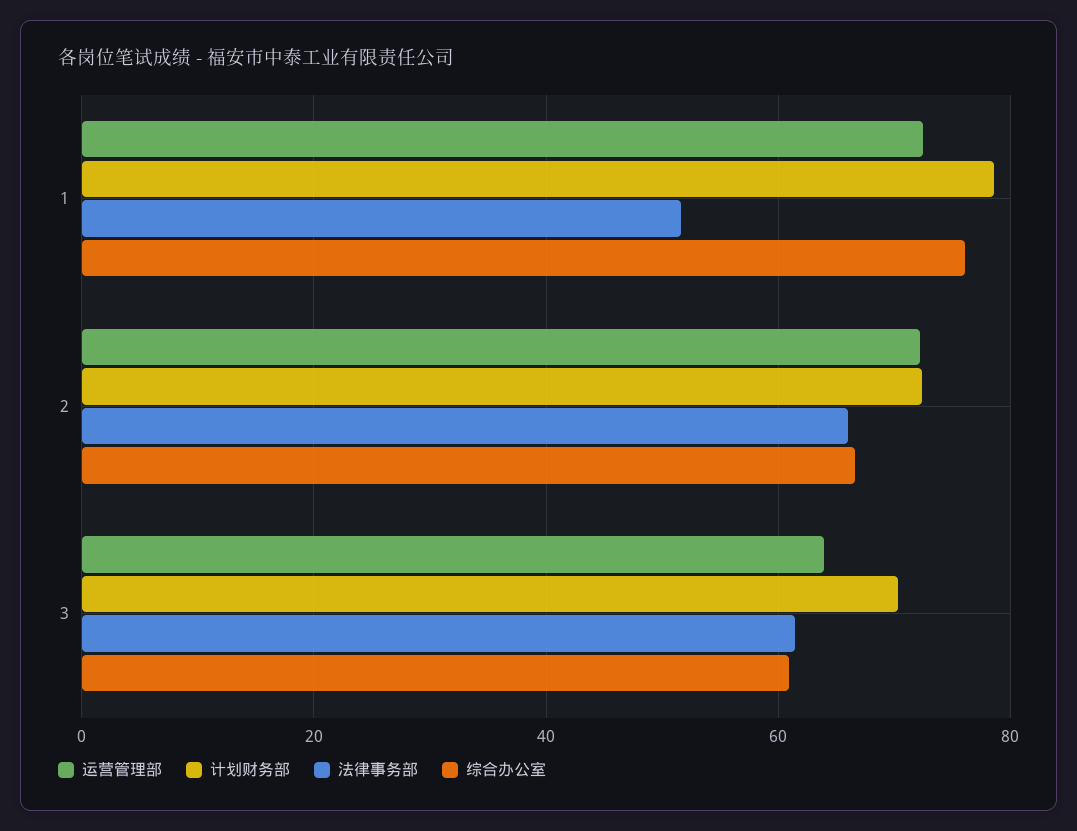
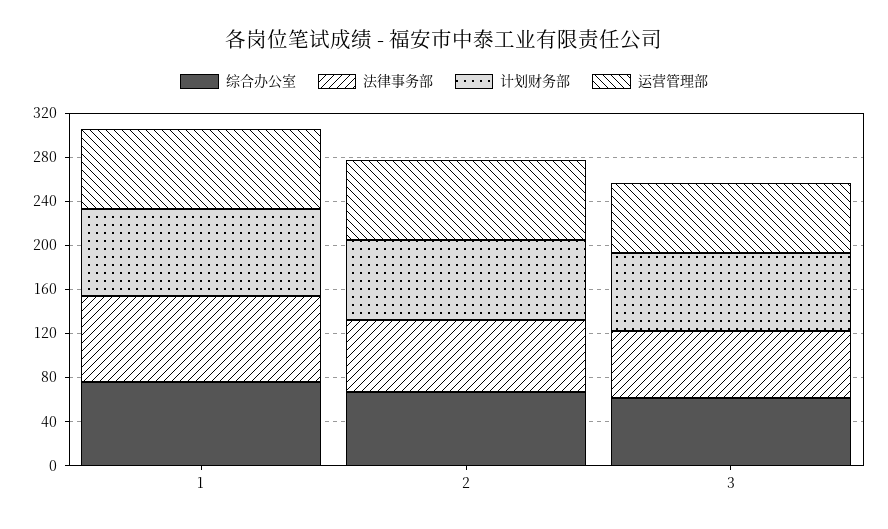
  {
    "运营管理部": {
      "1": 72,
      "2": 72,
      "3": 64
    },
    "计划财务部": {
      "1": 78,
      "2": 72,
      "3": 70
    },
    "法律事务部": {
-     "1": 52,
+     "1": 80,
      "2": 66,
      "3": 62
    },
    "综合办公室": {
      "1": 76,
      "2": 66,
      "3": 60
    }
  }

